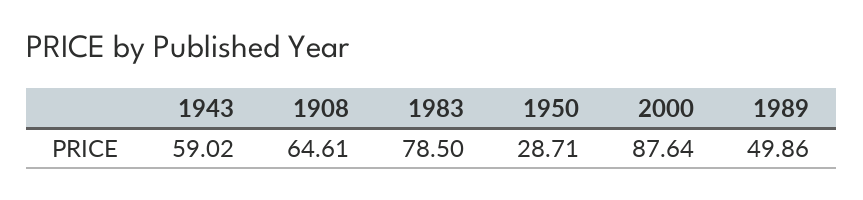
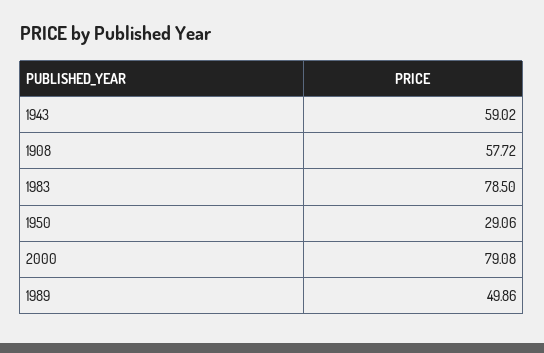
  {
    "1943": 59.02,
-   "1908": 64.61,
+   "1908": 57.72,
    "1983": 78.5,
-   "1950": 28.71,
+   "1950": 29.06,
-   "2000": 87.64,
+   "2000": 79.08,
    "1989": 49.86
  }

